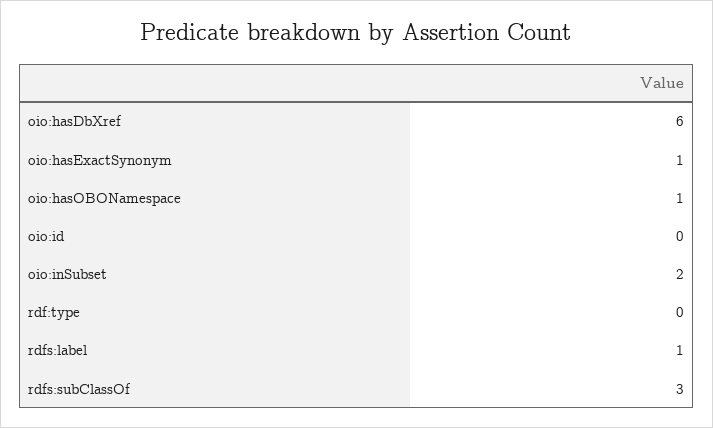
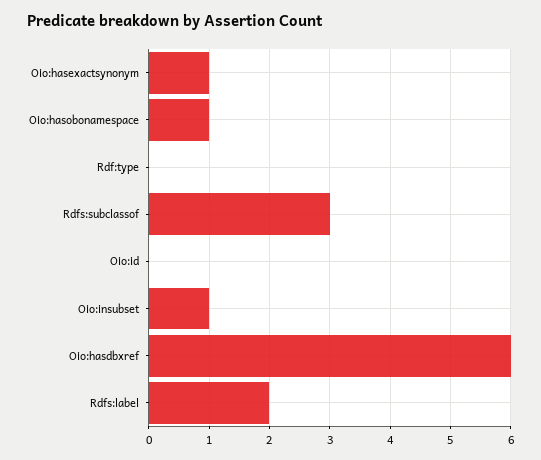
  {
    "oio:hasDbXref": 6,
    "oio:hasExactSynonym": 1,
    "oio:hasOBONamespace": 1,
    "oio:id": 0,
-   "oio:inSubset": 2,
+   "oio:inSubset": 1,
    "rdf:type": 0,
-   "rdfs:label": 1,
+   "rdfs:label": 2,
    "rdfs:subClassOf": 3
  }

